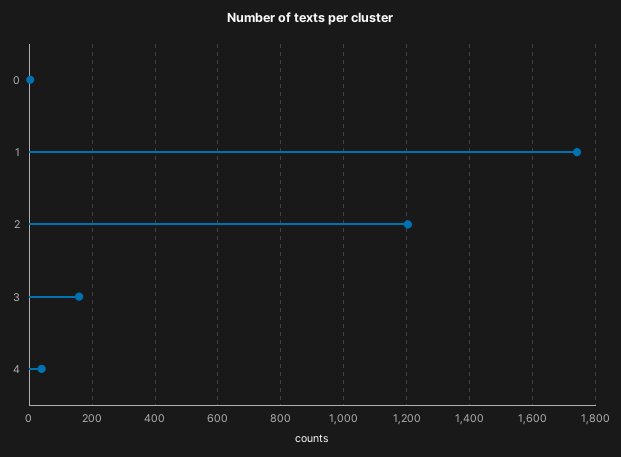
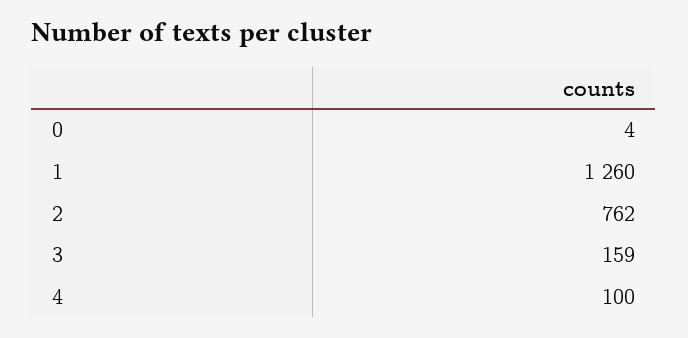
  {
    "0": 4,
-   "1": 1740,
+   "1": 1260,
-   "2": 1200,
+   "2": 762,
    "3": 159,
-   "4": 40
+   "4": 100
  }

